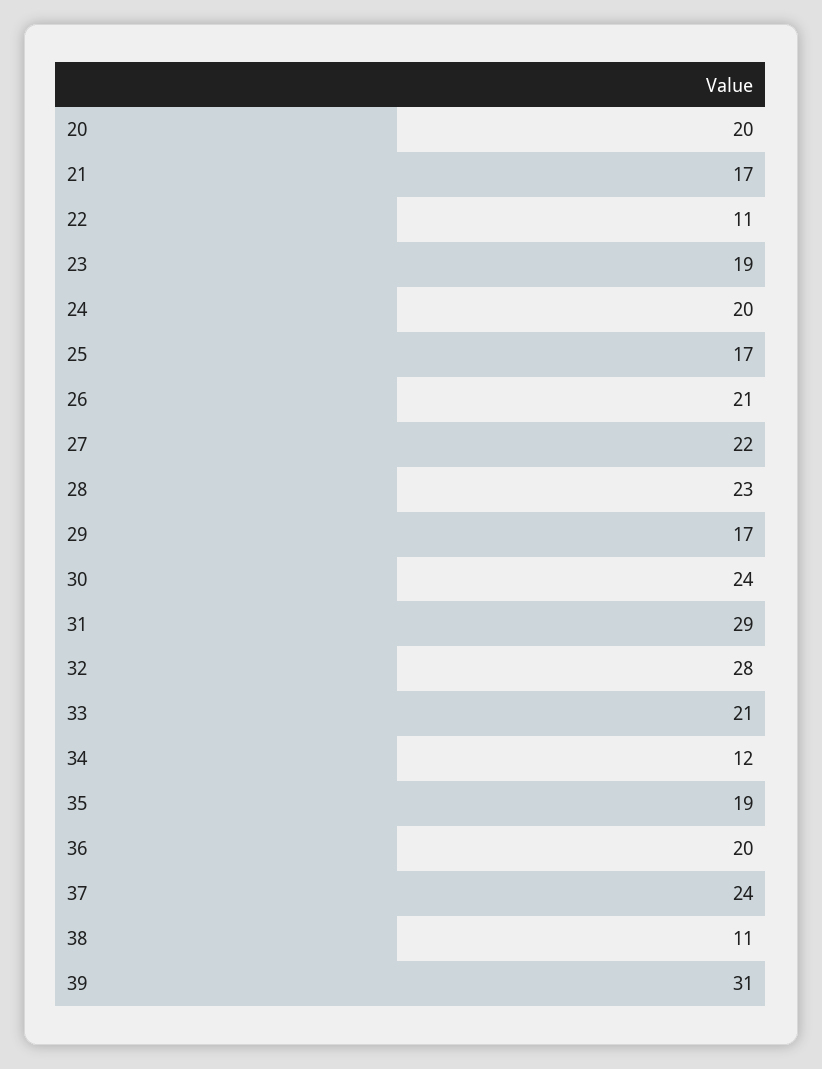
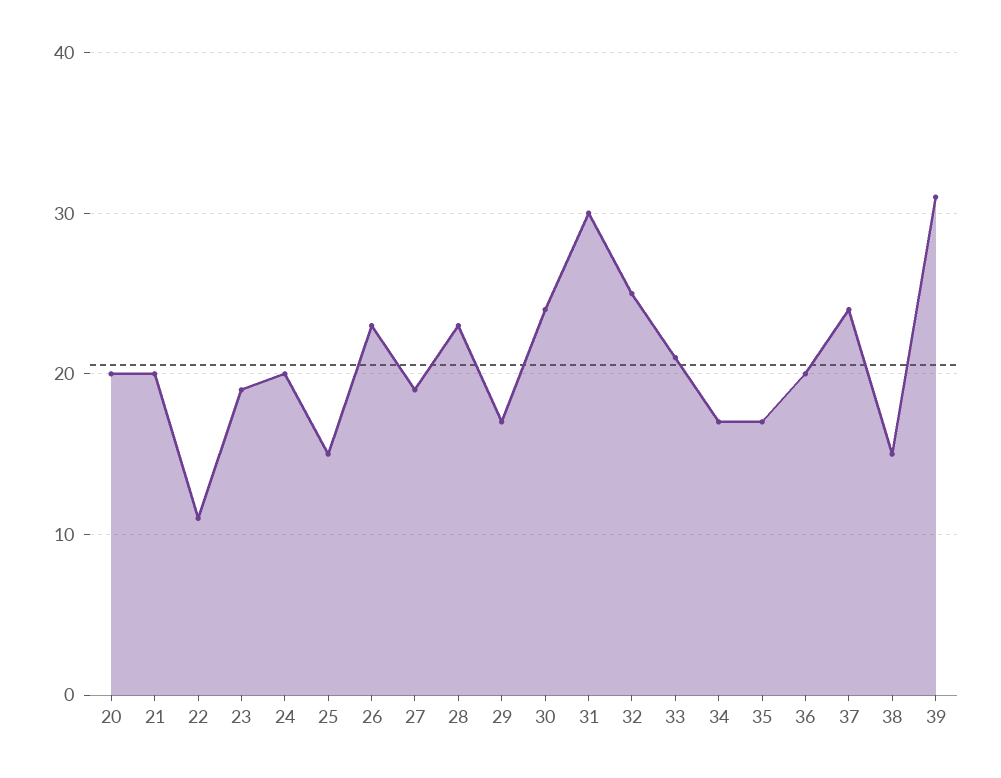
  {
    "20": 20,
-   "21": 17,
+   "21": 20,
    "22": 11,
    "23": 19,
    "24": 20,
-   "25": 17,
+   "25": 15,
-   "26": 21,
+   "26": 23,
-   "27": 22,
+   "27": 19,
    "28": 23,
    "29": 17,
    "30": 24,
-   "31": 29,
+   "31": 30,
-   "32": 28,
+   "32": 25,
    "33": 21,
-   "34": 12,
+   "34": 17,
-   "35": 19,
+   "35": 17,
    "36": 20,
    "37": 24,
-   "38": 11,
+   "38": 15,
    "39": 31
  }

